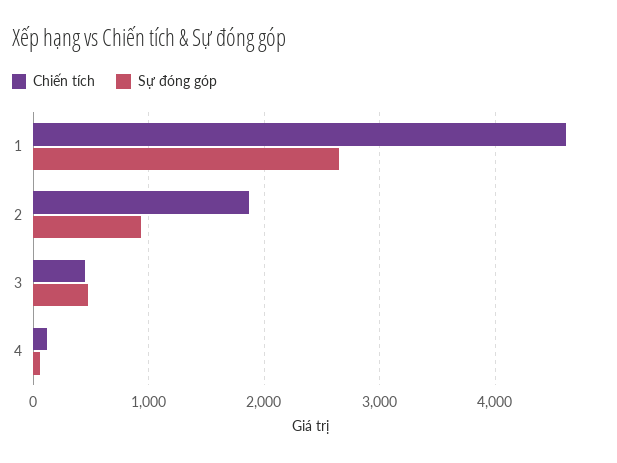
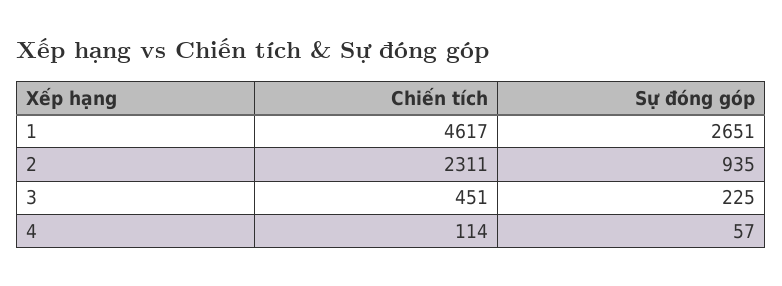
  {
    "Chiến tích": {
      "1": 4617,
-     "2": 1900,
+     "2": 2311,
      "3": 451,
      "4": 114
    },
    "Sự đóng góp": {
      "1": 2651,
      "2": 935,
-     "3": 500,
+     "3": 225,
      "4": 57
    }
  }

